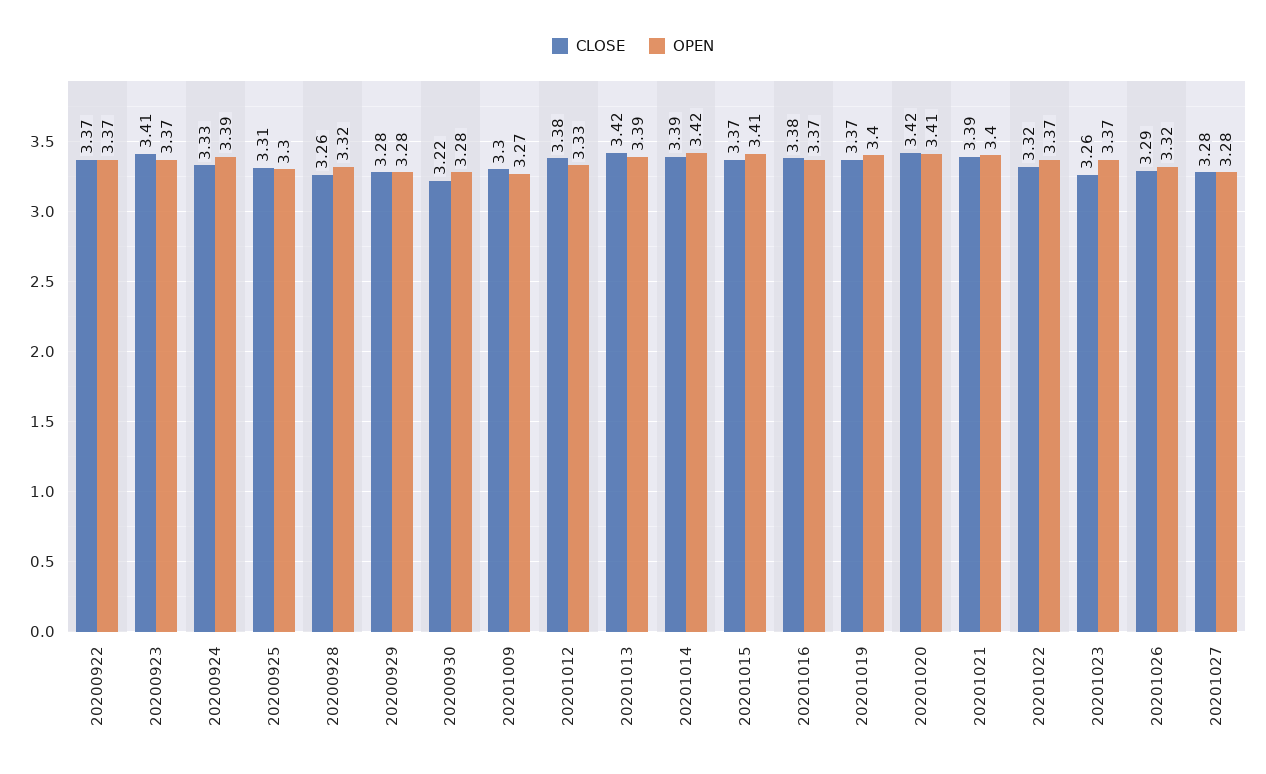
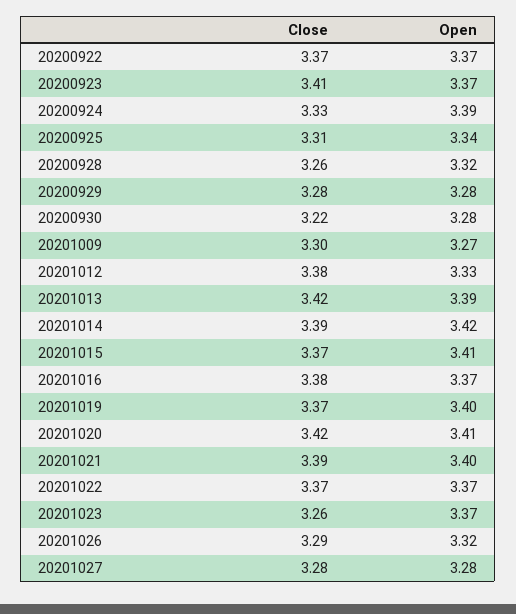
  {
    "CLOSE": {
      "20200922": 3.37,
      "20200923": 3.41,
      "20200924": 3.33,
      "20200925": 3.31,
      "20200928": 3.26,
      "20200929": 3.28,
      "20200930": 3.22,
      "20201009": 3.3,
      "20201012": 3.38,
      "20201013": 3.42,
      "20201014": 3.39,
      "20201015": 3.37,
      "20201016": 3.38,
      "20201019": 3.37,
      "20201020": 3.42,
      "20201021": 3.39,
-     "20201022": 3.32,
+     "20201022": 3.37,
      "20201023": 3.26,
      "20201026": 3.29,
      "20201027": 3.28
    },
    "OPEN": {
      "20200922": 3.37,
      "20200923": 3.37,
      "20200924": 3.39,
-     "20200925": 3.3,
+     "20200925": 3.34,
      "20200928": 3.32,
      "20200929": 3.28,
      "20200930": 3.28,
      "20201009": 3.27,
      "20201012": 3.33,
      "20201013": 3.39,
      "20201014": 3.42,
      "20201015": 3.41,
      "20201016": 3.37,
      "20201019": 3.4,
      "20201020": 3.41,
      "20201021": 3.4,
      "20201022": 3.37,
      "20201023": 3.37,
      "20201026": 3.32,
      "20201027": 3.28
    }
  }

